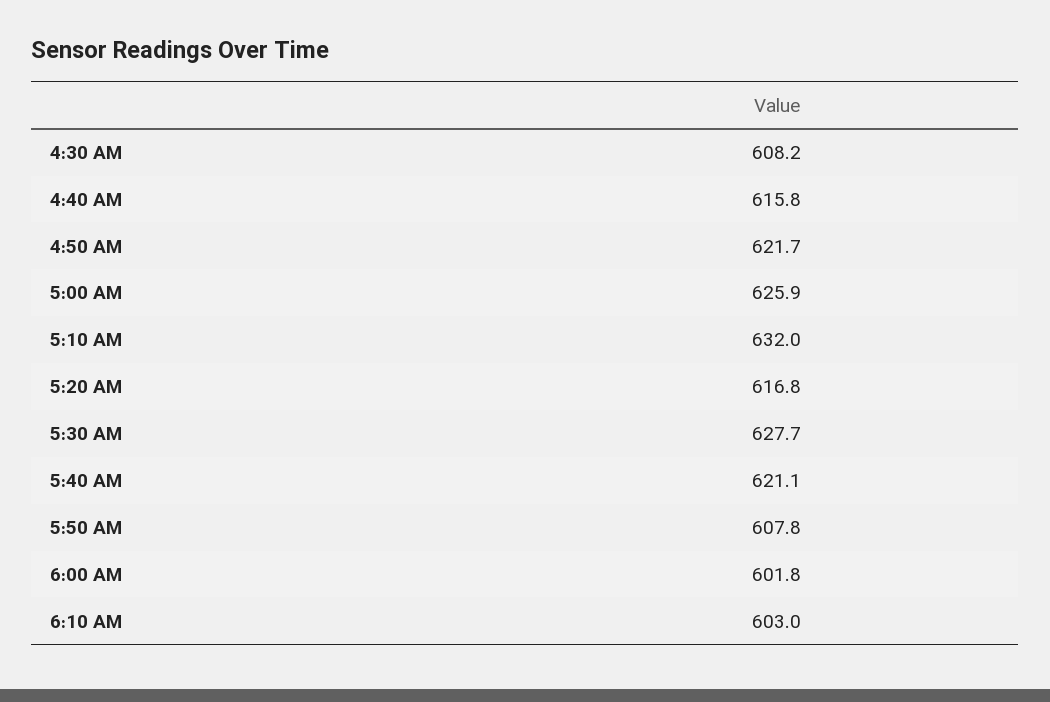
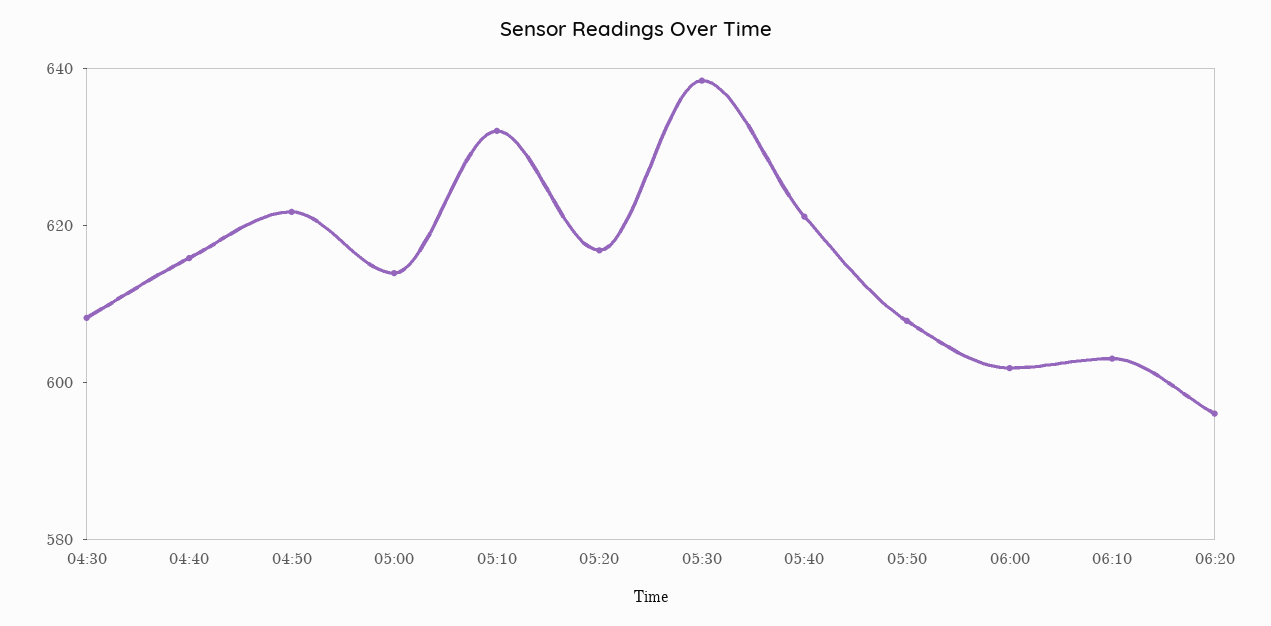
  {
    "4:30 AM": 608.2,
    "4:40 AM": 615.8,
    "4:50 AM": 621.7,
-   "5:00 AM": 625.9,
+   "5:00 AM": 615,
    "5:10 AM": 632,
    "5:20 AM": 616.8,
-   "5:30 AM": 627.7,
+   "5:30 AM": 640,
    "5:40 AM": 621.1,
    "5:50 AM": 607.8,
    "6:00 AM": 601.8,
-   "6:10 AM": 603
+   "6:10 AM": 603,
+   "06:20": 595
  }

